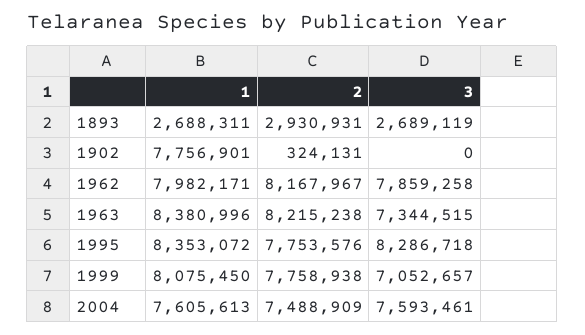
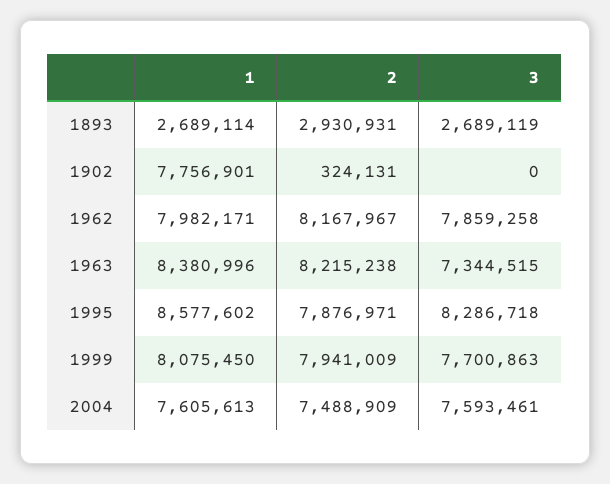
  {
    "1": {
-     "1893": 2688311,
+     "1893": 2689114,
      "1902": 7756901,
      "1962": 7982171,
      "1963": 8380996,
-     "1995": 8353072,
+     "1995": 8577602,
      "1999": 8075450,
      "2004": 7605613
    },
    "2": {
      "1893": 2930931,
      "1902": 324131,
      "1962": 8167967,
      "1963": 8215238,
-     "1995": 7753576,
+     "1995": 7876971,
-     "1999": 7758938,
+     "1999": 7941009,
      "2004": 7488909
    },
    "3": {
      "1893": 2689119,
      "1902": 0,
      "1962": 7859258,
      "1963": 7344515,
      "1995": 8286718,
-     "1999": 7052657,
+     "1999": 7700863,
      "2004": 7593461
    }
  }

